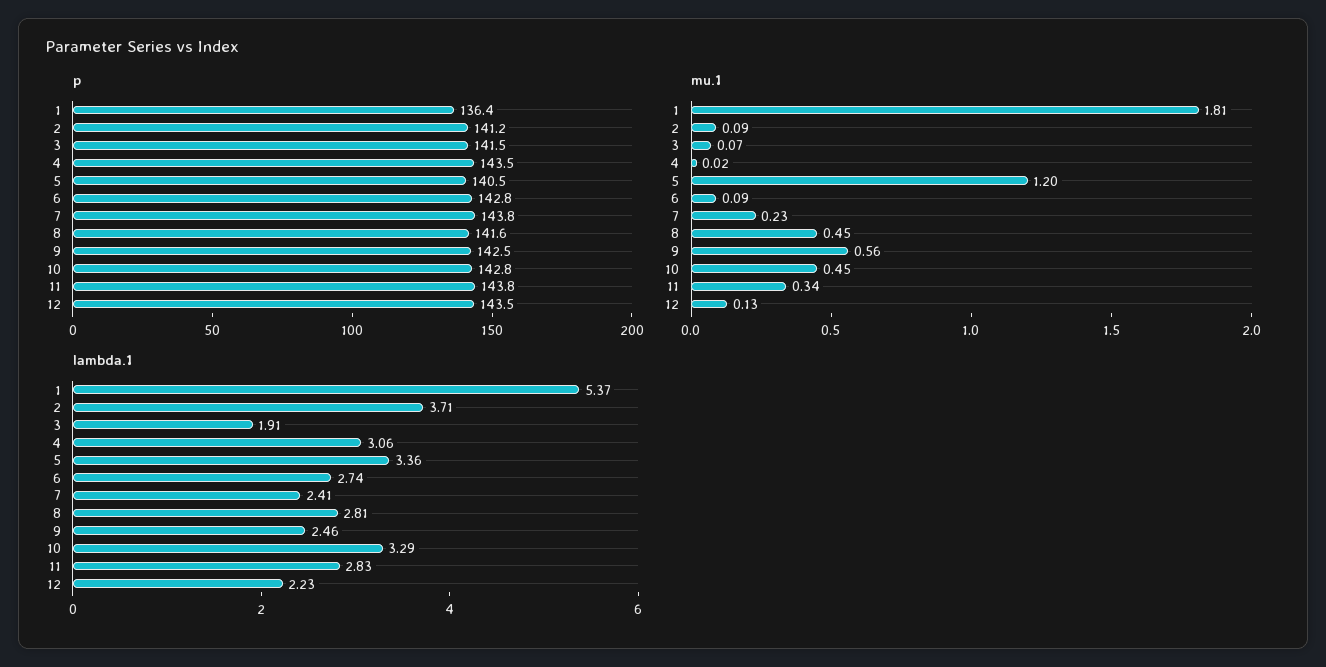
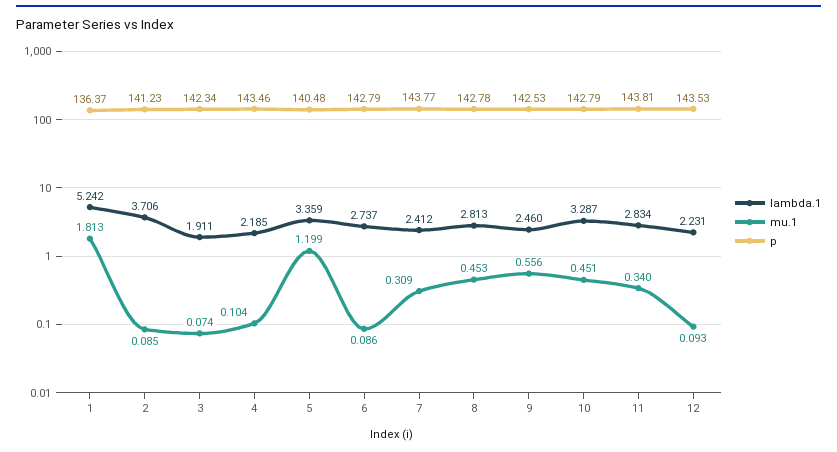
  {
    "p": {
      "1": 136.37,
      "2": 141.23,
-     "3": 141.5,
+     "3": 142.34,
      "4": 143.46,
      "5": 140.48,
      "6": 142.79,
      "7": 143.77,
-     "8": 141.6,
+     "8": 142.78,
      "9": 142.53,
      "10": 142.79,
      "11": 143.81,
      "12": 143.53
    },
    "mu.1": {
      "1": 1.813,
      "2": 0.085,
      "3": 0.074,
-     "4": 0.02,
+     "4": 0.104,
      "5": 1.199,
      "6": 0.086,
-     "7": 0.23,
+     "7": 0.309,
      "8": 0.453,
      "9": 0.556,
      "10": 0.451,
      "11": 0.34,
-     "12": 0.13
+     "12": 0.093
    },
    "lambda.1": {
-     "1": 5.37,
+     "1": 5.242,
      "2": 3.706,
      "3": 1.911,
-     "4": 3.06,
+     "4": 2.185,
      "5": 3.359,
      "6": 2.737,
      "7": 2.412,
      "8": 2.813,
      "9": 2.46,
      "10": 3.287,
      "11": 2.834,
      "12": 2.231
    }
  }

